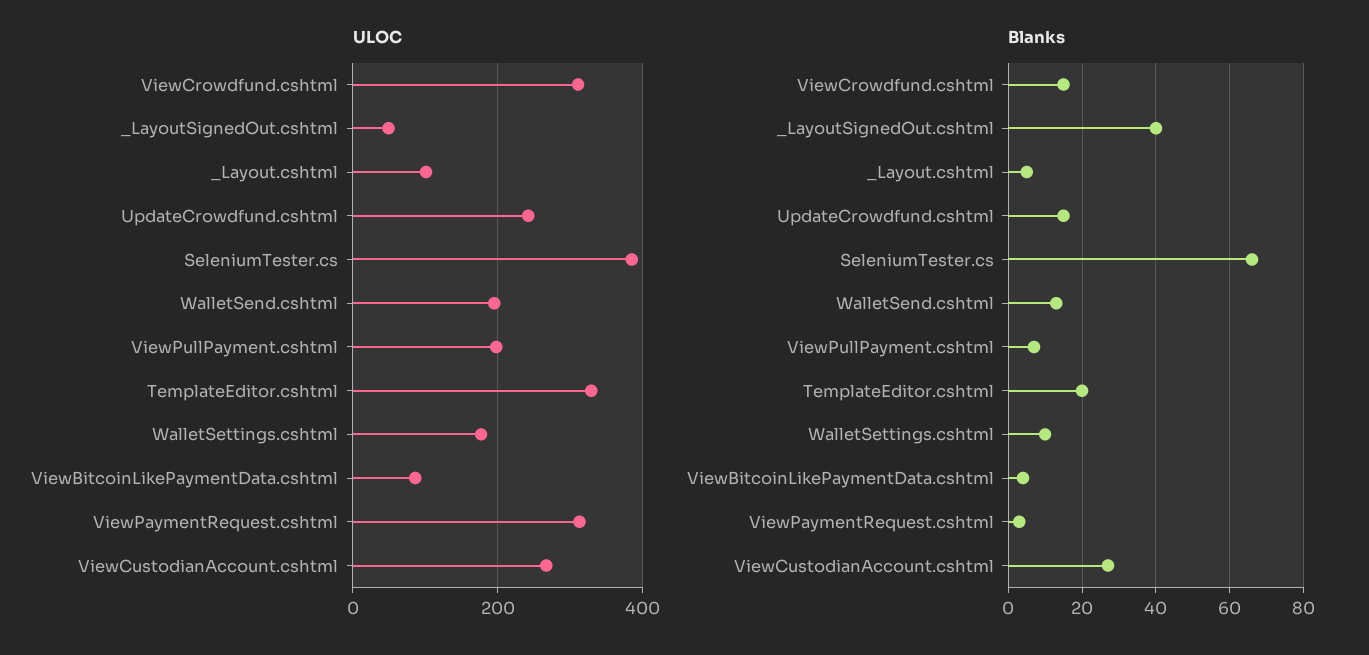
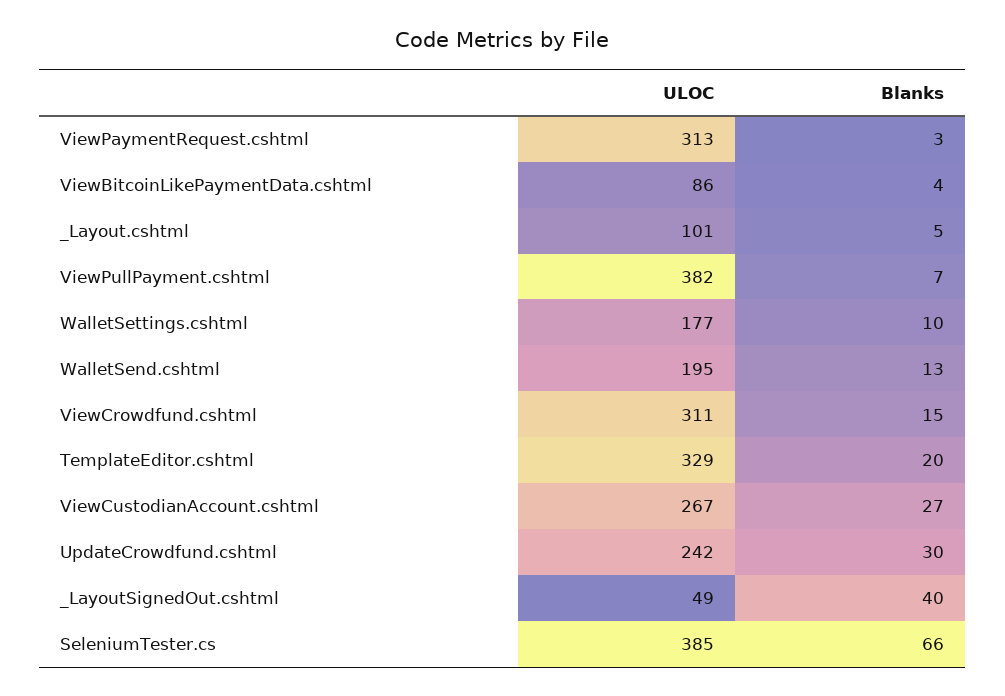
  {
    "ULOC": {
      "ViewCrowdfund.cshtml": 311,
      "_LayoutSignedOut.cshtml": 49,
      "_Layout.cshtml": 101,
      "UpdateCrowdfund.cshtml": 242,
      "SeleniumTester.cs": 385,
      "WalletSend.cshtml": 195,
-     "ViewPullPayment.cshtml": 200,
+     "ViewPullPayment.cshtml": 382,
      "TemplateEditor.cshtml": 329,
      "WalletSettings.cshtml": 177,
      "ViewBitcoinLikePaymentData.cshtml": 86,
      "ViewPaymentRequest.cshtml": 313,
      "ViewCustodianAccount.cshtml": 267
    },
    "Blanks": {
      "ViewCrowdfund.cshtml": 15,
      "_LayoutSignedOut.cshtml": 40,
      "_Layout.cshtml": 5,
-     "UpdateCrowdfund.cshtml": 15,
+     "UpdateCrowdfund.cshtml": 30,
      "SeleniumTester.cs": 66,
      "WalletSend.cshtml": 13,
      "ViewPullPayment.cshtml": 7,
      "TemplateEditor.cshtml": 20,
      "WalletSettings.cshtml": 10,
      "ViewBitcoinLikePaymentData.cshtml": 4,
      "ViewPaymentRequest.cshtml": 3,
      "ViewCustodianAccount.cshtml": 27
    }
  }

